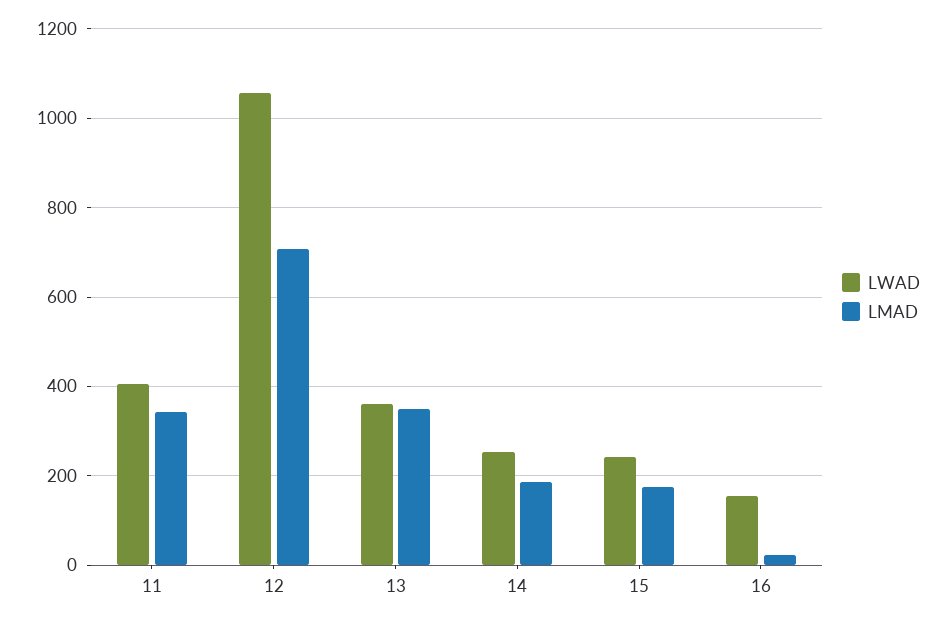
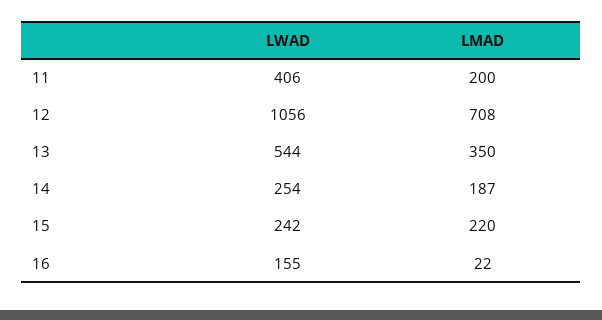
  {
    "LWAD": {
      "11": 406,
      "12": 1056,
-     "13": 360,
+     "13": 544,
      "14": 254,
      "15": 242,
      "16": 155
    },
    "LMAD": {
-     "11": 340,
+     "11": 200,
      "12": 708,
      "13": 350,
      "14": 187,
-     "15": 180,
+     "15": 220,
      "16": 22
    }
  }

